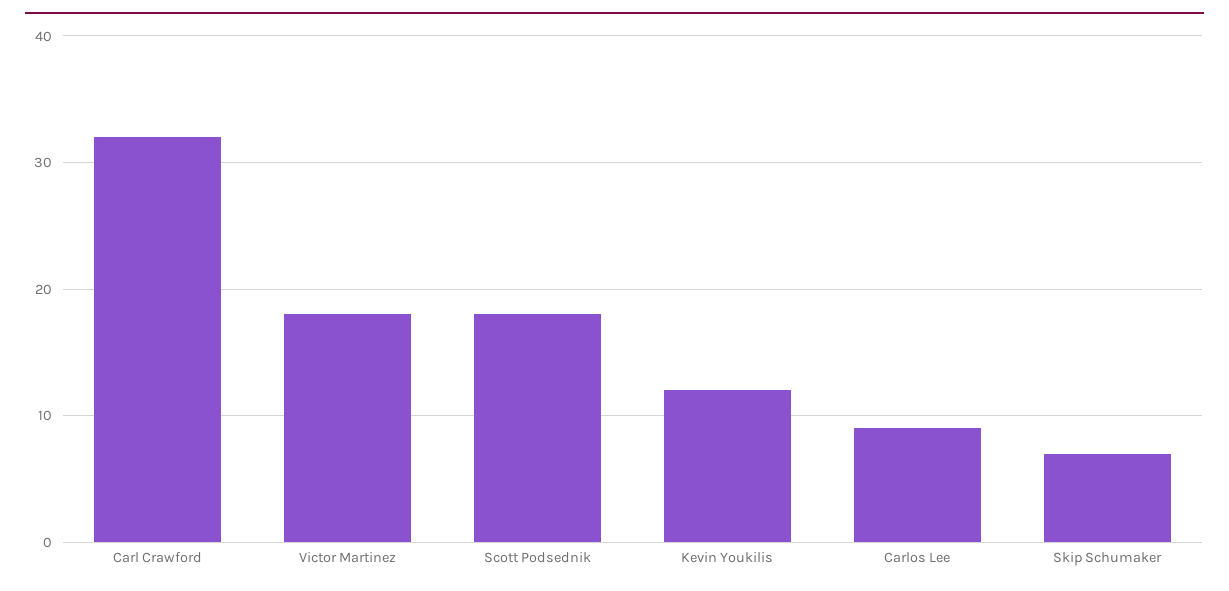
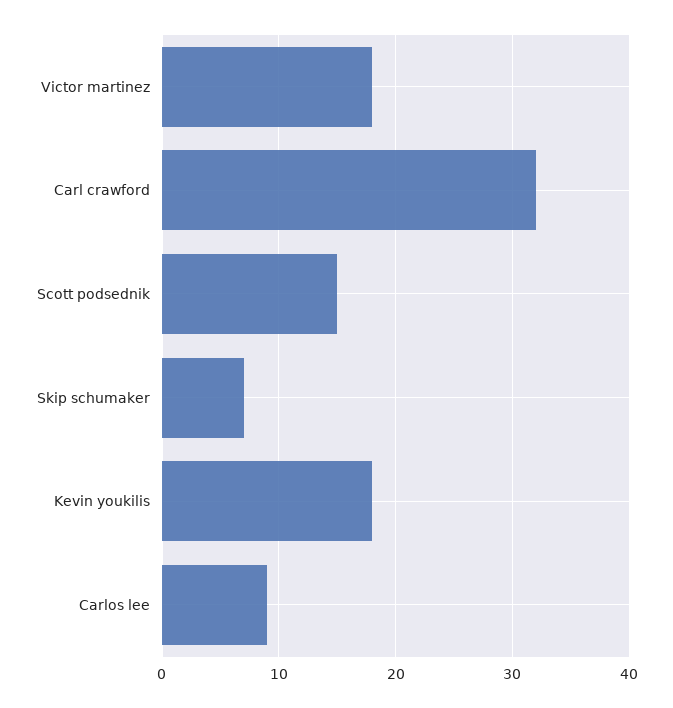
  {
    "Carl Crawford": 32,
    "Victor Martinez": 18,
-   "Scott Podsednik": 18,
+   "Scott Podsednik": 15,
-   "Kevin Youkilis": 12,
+   "Kevin Youkilis": 18,
    "Carlos Lee": 9,
    "Skip Schumaker": 7
  }

